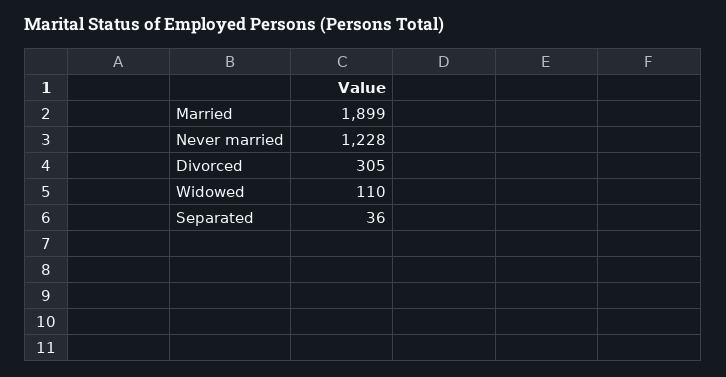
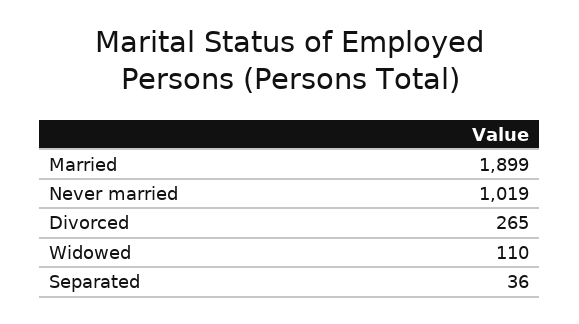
  {
    "Married": 1899,
-   "Never married": 1228,
+   "Never married": 1019,
-   "Divorced": 305,
+   "Divorced": 265,
    "Widowed": 110,
    "Separated": 36
  }

